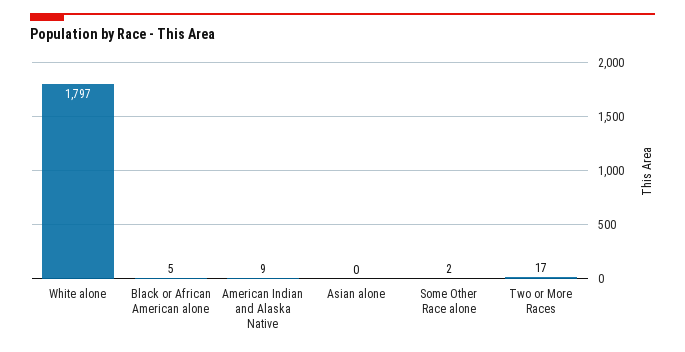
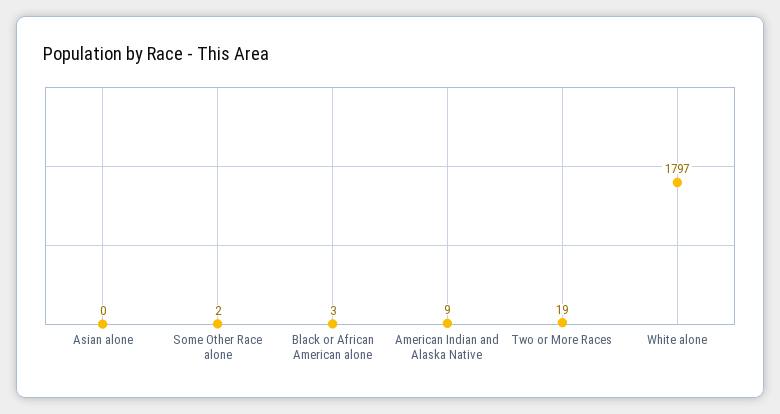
  {
    "White alone": 1797,
-   "Black or African American alone": 5,
+   "Black or African American alone": 3,
    "American Indian and Alaska Native": 9,
    "Asian alone": 0,
    "Some Other Race alone": 2,
-   "Two or More Races": 17
+   "Two or More Races": 19
  }

